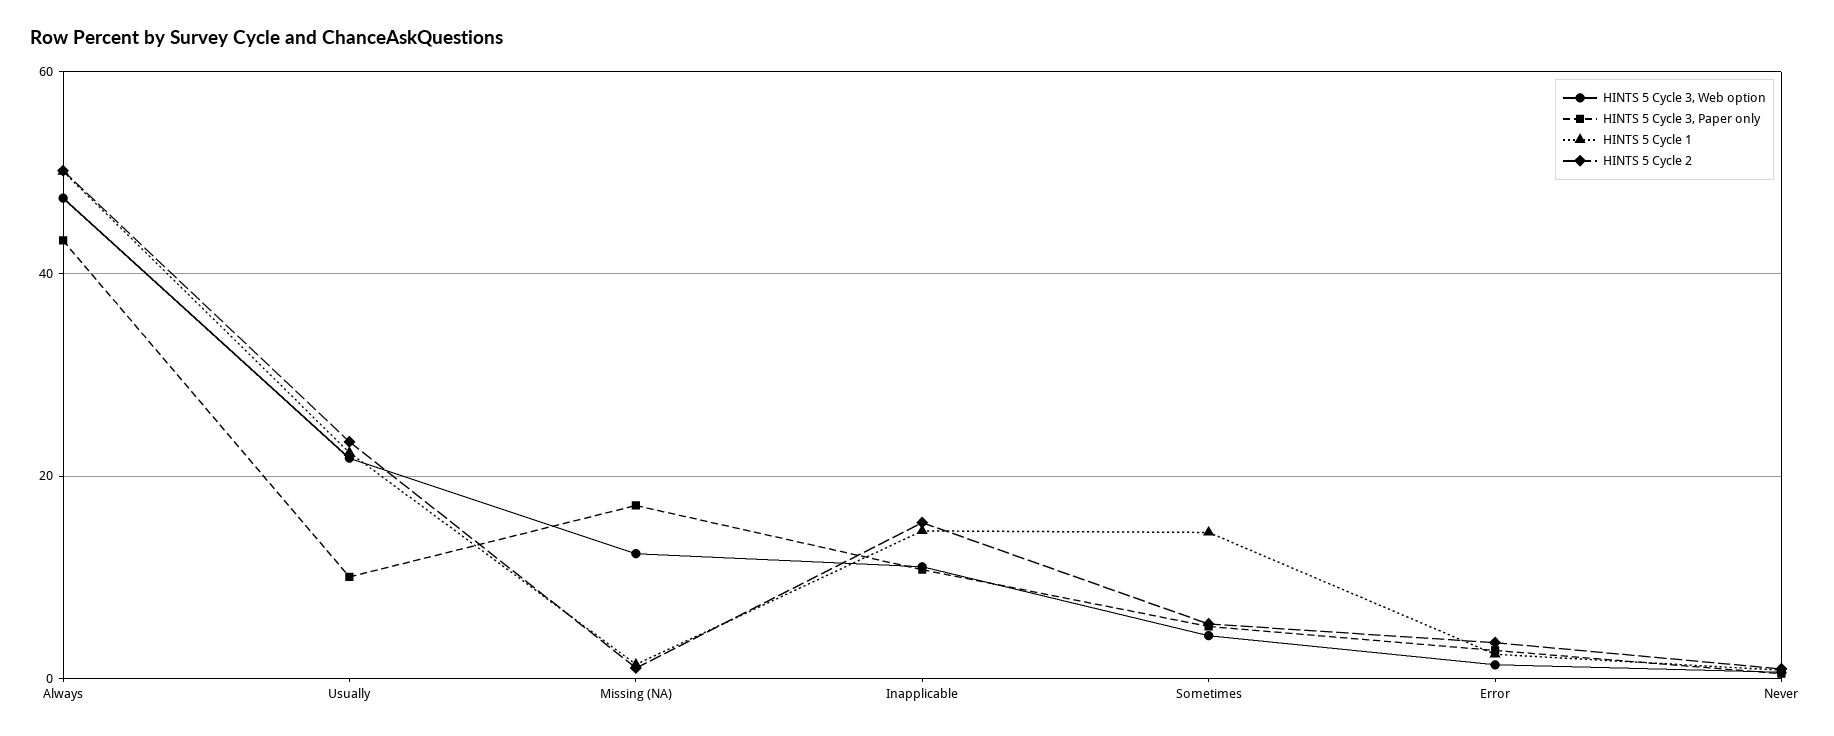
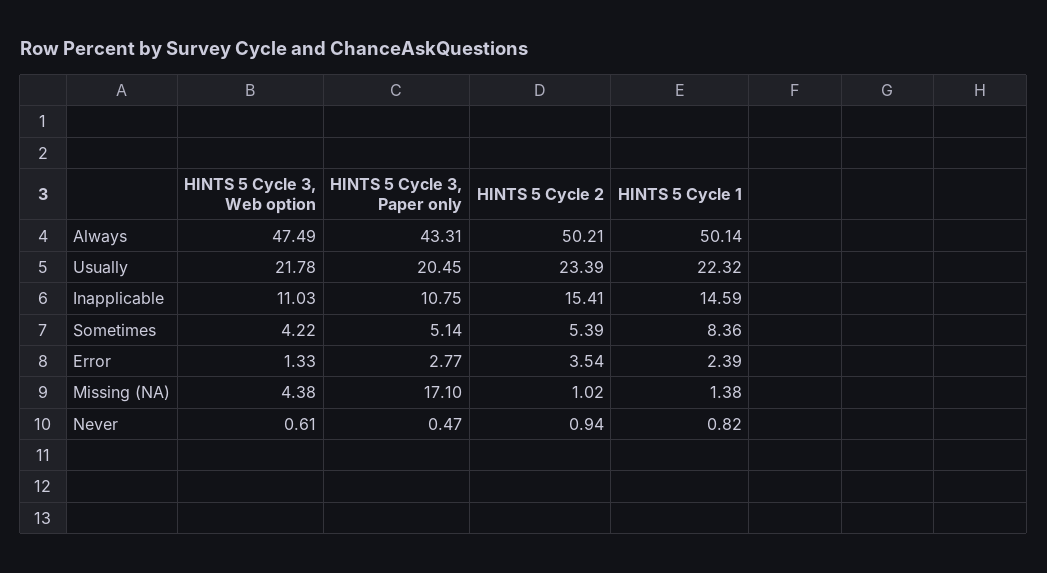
  {
    "HINTS 5 Cycle 3, Web option": {
      "Always": 47.49,
      "Usually": 21.78,
-     "Missing (NA)": 12,
+     "Missing (NA)": 4.38,
      "Inapplicable": 11.03,
      "Sometimes": 4.22,
      "Error": 1.33,
      "Never": 0.61
    },
    "HINTS 5 Cycle 3, Paper only": {
      "Always": 43.31,
-     "Usually": 10,
+     "Usually": 20.45,
      "Missing (NA)": 17.1,
      "Inapplicable": 10.75,
      "Sometimes": 5.14,
      "Error": 2.77,
      "Never": 0.47
    },
    "HINTS 5 Cycle 1": {
      "Always": 50.14,
      "Usually": 22.32,
      "Missing (NA)": 1.38,
      "Inapplicable": 14.59,
-     "Sometimes": 14,
+     "Sometimes": 8.36,
      "Error": 2.39,
      "Never": 0.82
    },
    "HINTS 5 Cycle 2": {
      "Always": 50.21,
      "Usually": 23.39,
      "Missing (NA)": 1.02,
      "Inapplicable": 15.41,
      "Sometimes": 5.39,
      "Error": 3.54,
      "Never": 0.94
    }
  }

